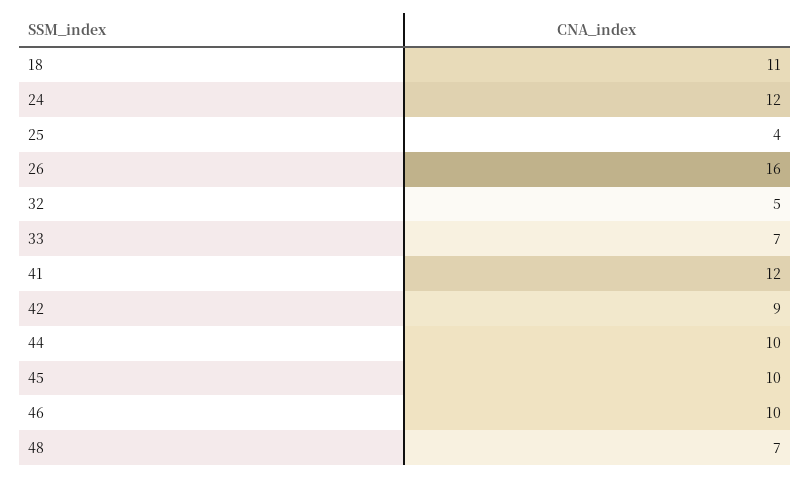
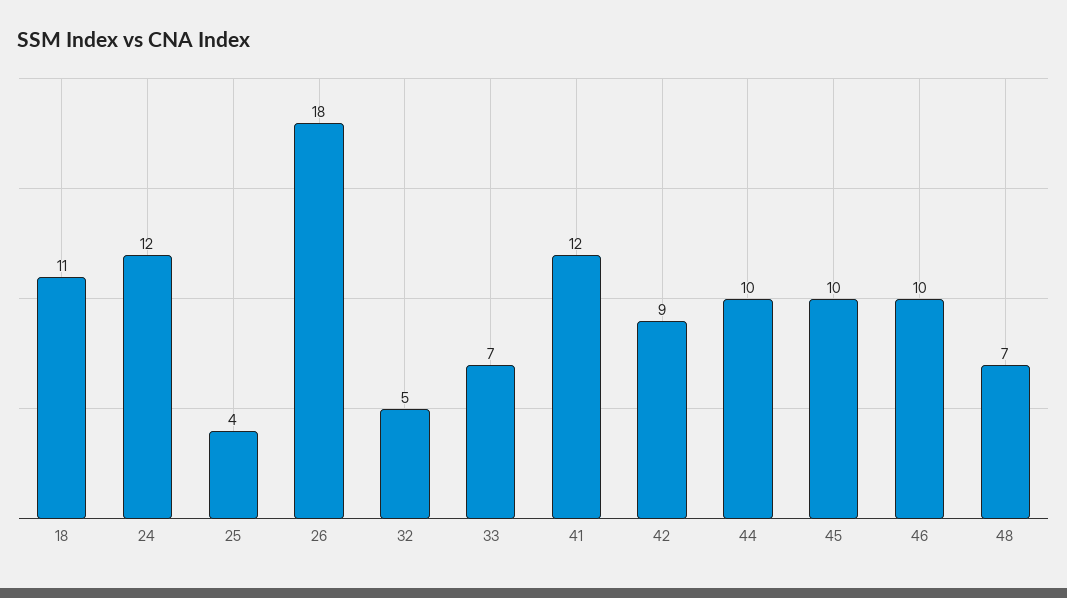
  {
    "18": 11,
    "24": 12,
    "25": 4,
-   "26": 16,
+   "26": 18,
    "32": 5,
    "33": 7,
    "41": 12,
    "42": 9,
    "44": 10,
    "45": 10,
    "46": 10,
    "48": 7
  }

